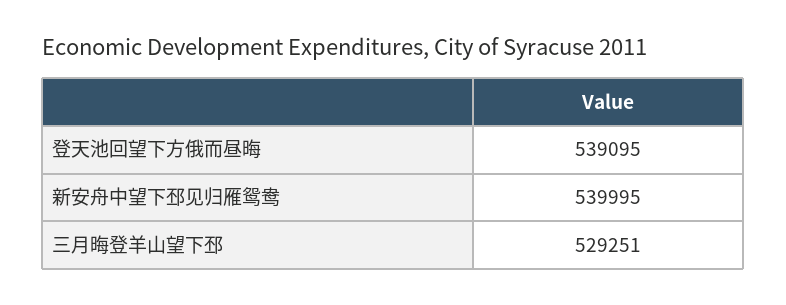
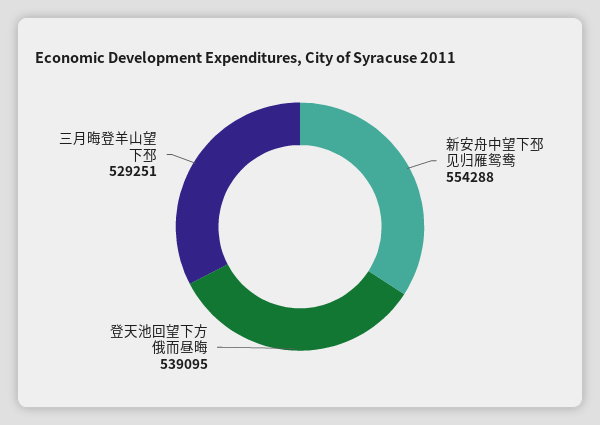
  {
    "登天池回望下方俄而昼晦": 539095,
-   "新安舟中望下邳见归雁鸳鸯": 539995,
+   "新安舟中望下邳见归雁鸳鸯": 554288,
    "三月晦登羊山望下邳": 529251
  }

